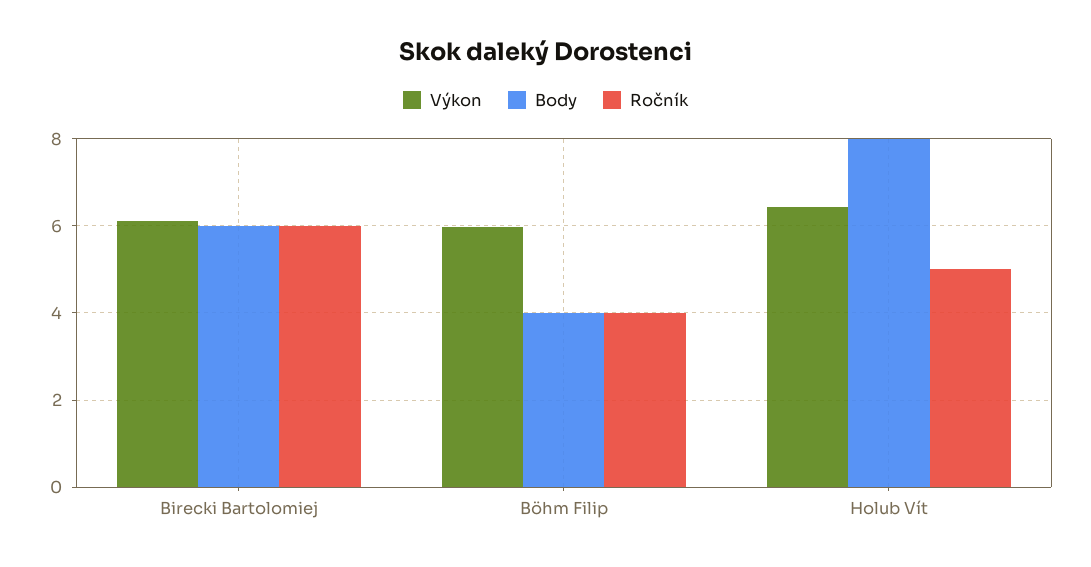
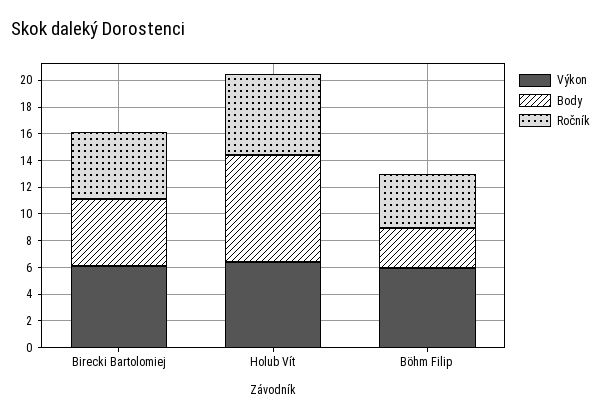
  {
    "Výkon": {
      "Birecki Bartolomiej": 6.2,
      "Böhm Filip": 6,
      "Holub Vít": 6.4
    },
    "Body": {
-     "Birecki Bartolomiej": 6,
+     "Birecki Bartolomiej": 5,
-     "Böhm Filip": 4,
+     "Böhm Filip": 3,
      "Holub Vít": 8
    },
    "Ročník": {
-     "Birecki Bartolomiej": 6,
+     "Birecki Bartolomiej": 5,
      "Böhm Filip": 4,
-     "Holub Vít": 5
+     "Holub Vít": 6
    }
  }

